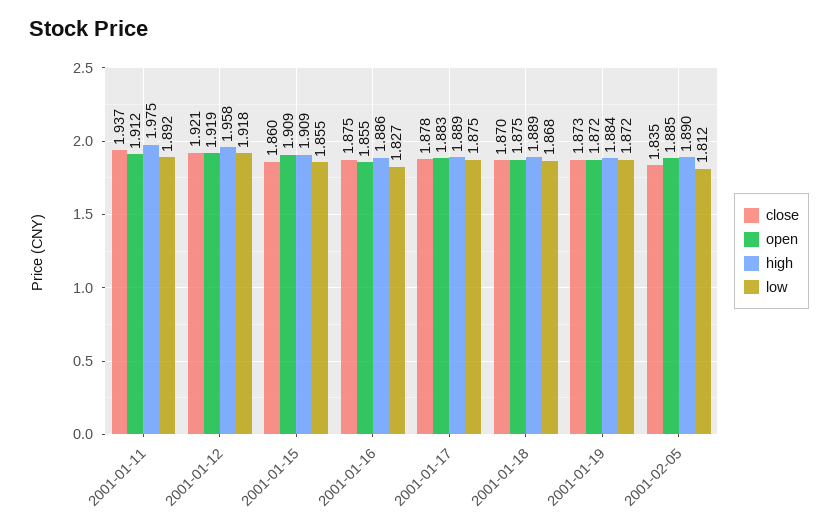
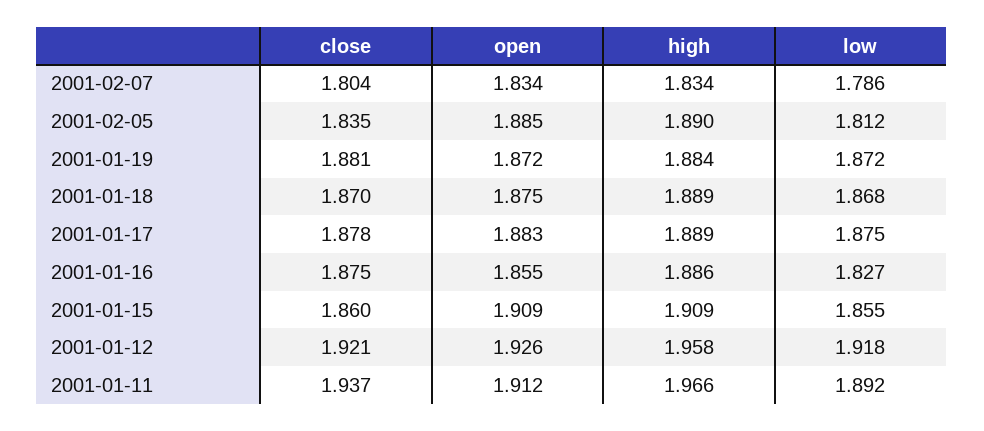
  {
    "close": {
      "2001-01-11": 1.937,
      "2001-01-12": 1.921,
      "2001-01-15": 1.86,
      "2001-01-16": 1.875,
      "2001-01-17": 1.878,
      "2001-01-18": 1.87,
-     "2001-01-19": 1.873,
+     "2001-01-19": 1.881,
-     "2001-02-05": 1.835
+     "2001-02-05": 1.835,
+     "2001-02-07": 1.804
    },
    "open": {
      "2001-01-11": 1.912,
-     "2001-01-12": 1.919,
+     "2001-01-12": 1.926,
      "2001-01-15": 1.909,
      "2001-01-16": 1.855,
      "2001-01-17": 1.883,
      "2001-01-18": 1.875,
      "2001-01-19": 1.872,
-     "2001-02-05": 1.885
+     "2001-02-05": 1.885,
+     "2001-02-07": 1.834
    },
    "high": {
-     "2001-01-11": 1.975,
+     "2001-01-11": 1.966,
      "2001-01-12": 1.958,
      "2001-01-15": 1.909,
      "2001-01-16": 1.886,
      "2001-01-17": 1.889,
      "2001-01-18": 1.889,
      "2001-01-19": 1.884,
-     "2001-02-05": 1.89
+     "2001-02-05": 1.89,
+     "2001-02-07": 1.834
    },
    "low": {
      "2001-01-11": 1.892,
      "2001-01-12": 1.918,
      "2001-01-15": 1.855,
      "2001-01-16": 1.827,
      "2001-01-17": 1.875,
      "2001-01-18": 1.868,
      "2001-01-19": 1.872,
-     "2001-02-05": 1.812
+     "2001-02-05": 1.812,
+     "2001-02-07": 1.786
    }
  }

